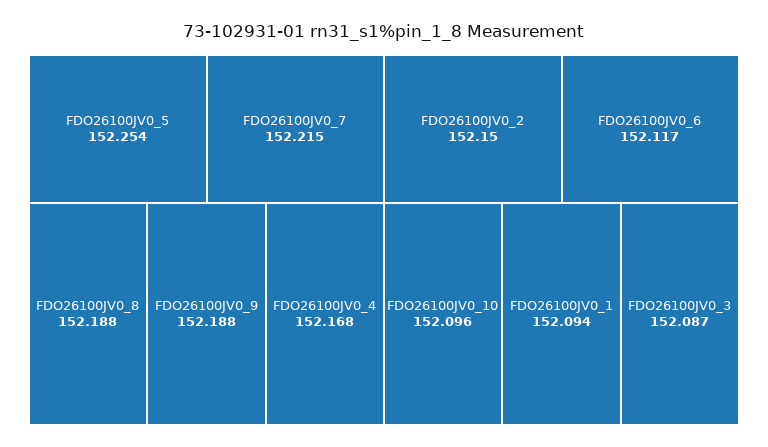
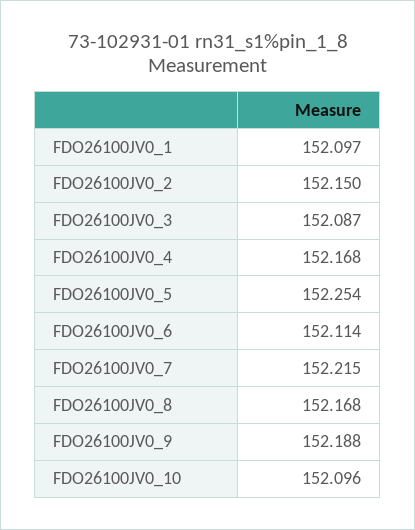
  {
    "FDO26100JV0_5": 152.254,
    "FDO26100JV0_7": 152.215,
-   "FDO26100JV0_8": 152.188,
+   "FDO26100JV0_8": 152.168,
    "FDO26100JV0_9": 152.188,
    "FDO26100JV0_4": 152.168,
    "FDO26100JV0_2": 152.15,
-   "FDO26100JV0_6": 152.117,
+   "FDO26100JV0_6": 152.114,
    "FDO26100JV0_10": 152.096,
-   "FDO26100JV0_1": 152.094,
+   "FDO26100JV0_1": 152.097,
    "FDO26100JV0_3": 152.087
  }

